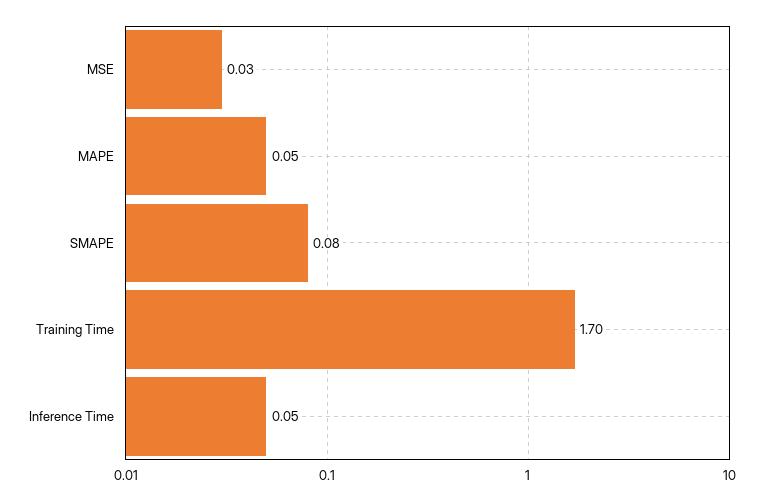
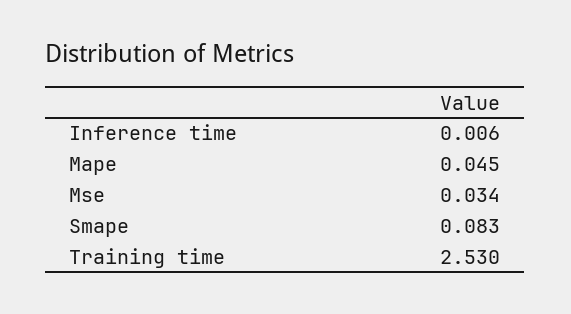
  {
    "MSE": 0.034,
    "MAPE": 0.045,
    "SMAPE": 0.083,
-   "Training Time": 1.7,
+   "Training Time": 2.53,
-   "Inference Time": 0.05
+   "Inference Time": 0.006
  }

